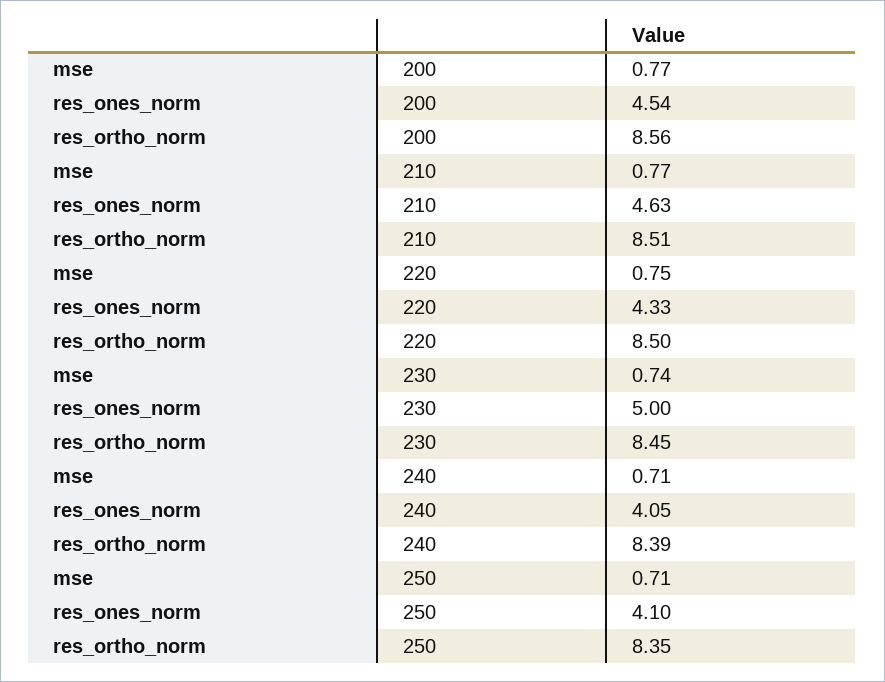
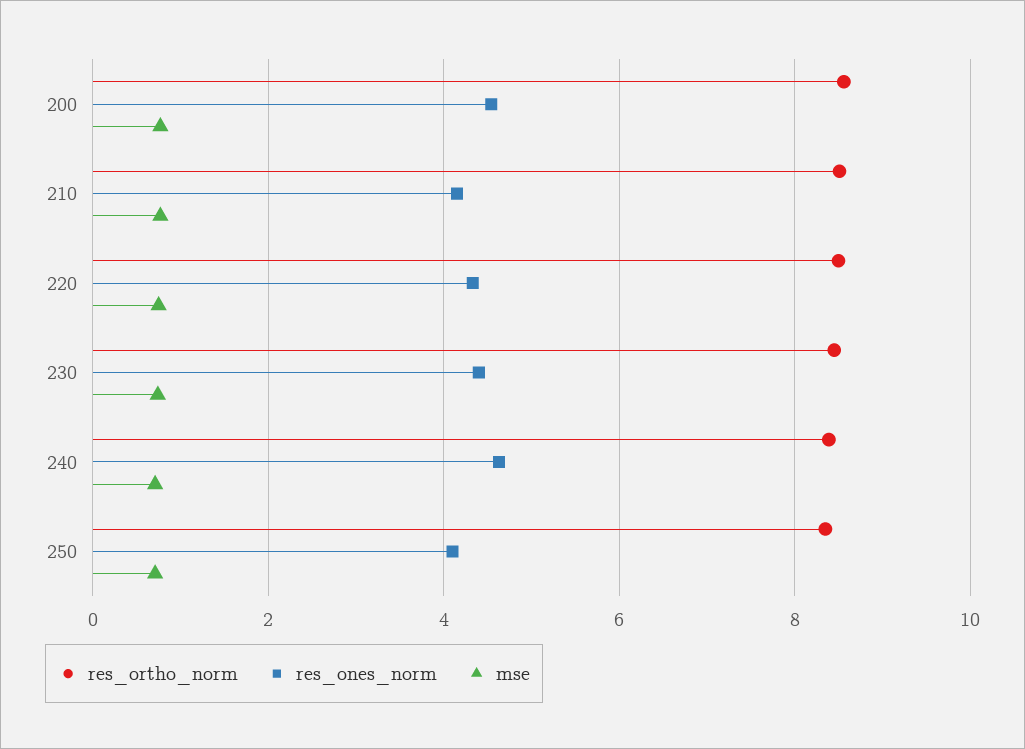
  {
    "mse": {
      "200": 0.77,
      "210": 0.77,
      "220": 0.75,
      "230": 0.74,
      "240": 0.71,
      "250": 0.71
    },
    "res_ones_norm": {
      "200": 4.54,
-     "210": 4.63,
+     "210": 4.2,
      "220": 4.33,
-     "230": 5,
+     "230": 4.4,
-     "240": 4.05,
+     "240": 4.6,
      "250": 4.1
    },
    "res_ortho_norm": {
      "200": 8.56,
      "210": 8.51,
      "220": 8.5,
      "230": 8.45,
      "240": 8.39,
      "250": 8.35
    }
  }

